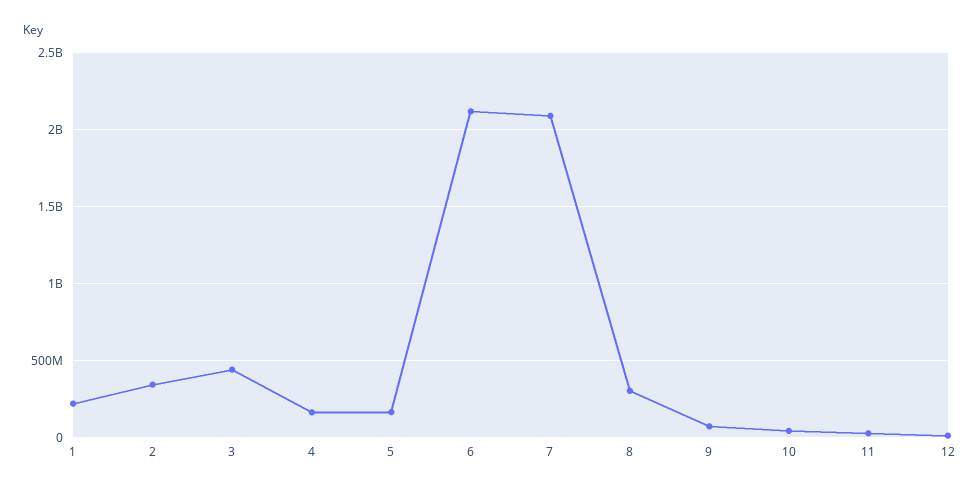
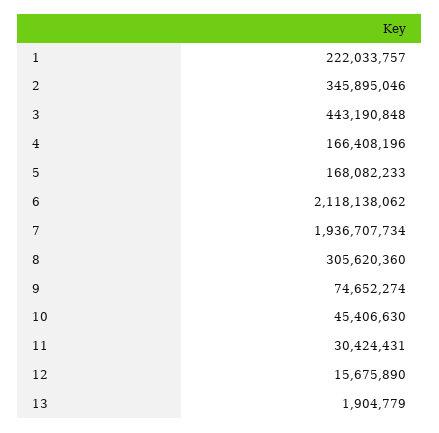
  {
    "1": 222033757,
    "2": 345895046,
    "3": 443190848,
    "4": 166408196,
    "5": 168082233,
    "6": 2118138062,
-   "7": 2100000000,
+   "7": 1936707734,
    "8": 305620360,
    "9": 74652274,
    "10": 45406630,
    "11": 30424431,
-   "12": 15675890
+   "12": 15675890,
+   "13": 1904779
  }

